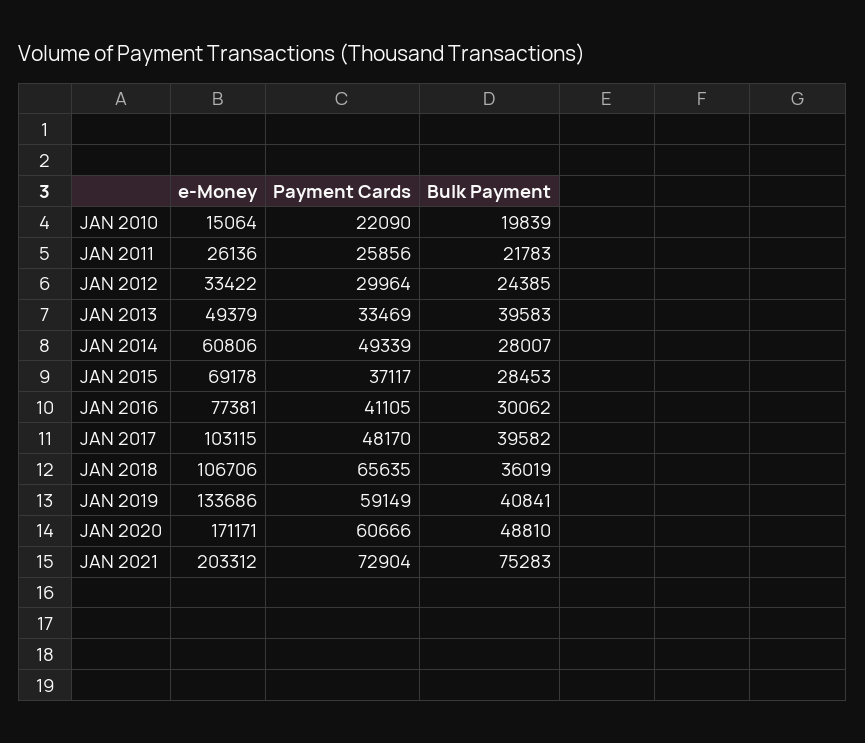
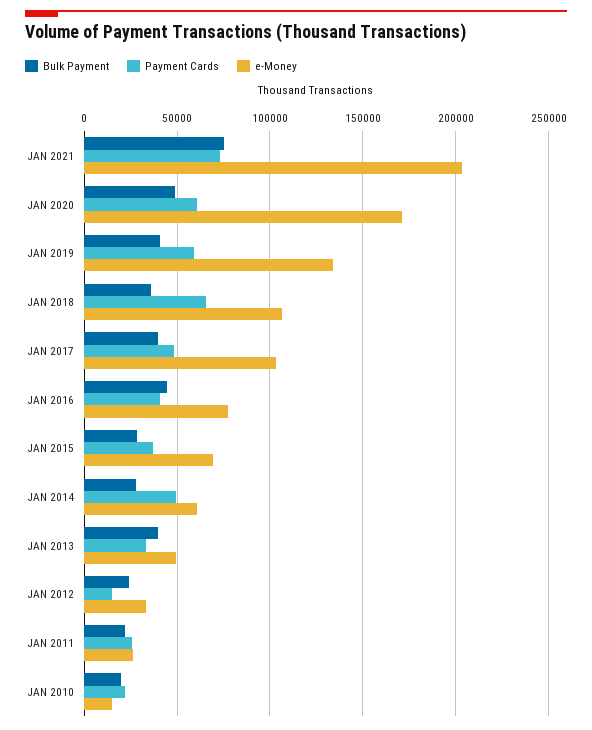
  {
    "e-Money": {
      "JAN 2010": 15064,
      "JAN 2011": 26136,
      "JAN 2012": 33422,
      "JAN 2013": 49379,
      "JAN 2014": 60806,
      "JAN 2015": 69178,
      "JAN 2016": 77381,
      "JAN 2017": 103115,
      "JAN 2018": 106706,
      "JAN 2019": 133686,
      "JAN 2020": 171171,
      "JAN 2021": 203312
    },
    "Payment Cards": {
      "JAN 2010": 22090,
      "JAN 2011": 25856,
-     "JAN 2012": 29964,
+     "JAN 2012": 15000,
      "JAN 2013": 33469,
      "JAN 2014": 49339,
      "JAN 2015": 37117,
      "JAN 2016": 41105,
      "JAN 2017": 48170,
      "JAN 2018": 65635,
      "JAN 2019": 59149,
      "JAN 2020": 60666,
      "JAN 2021": 72904
    },
    "Bulk Payment": {
      "JAN 2010": 19839,
      "JAN 2011": 21783,
      "JAN 2012": 24385,
      "JAN 2013": 39583,
      "JAN 2014": 28007,
      "JAN 2015": 28453,
-     "JAN 2016": 30062,
+     "JAN 2016": 45000,
      "JAN 2017": 39582,
      "JAN 2018": 36019,
      "JAN 2019": 40841,
      "JAN 2020": 48810,
      "JAN 2021": 75283
    }
  }

